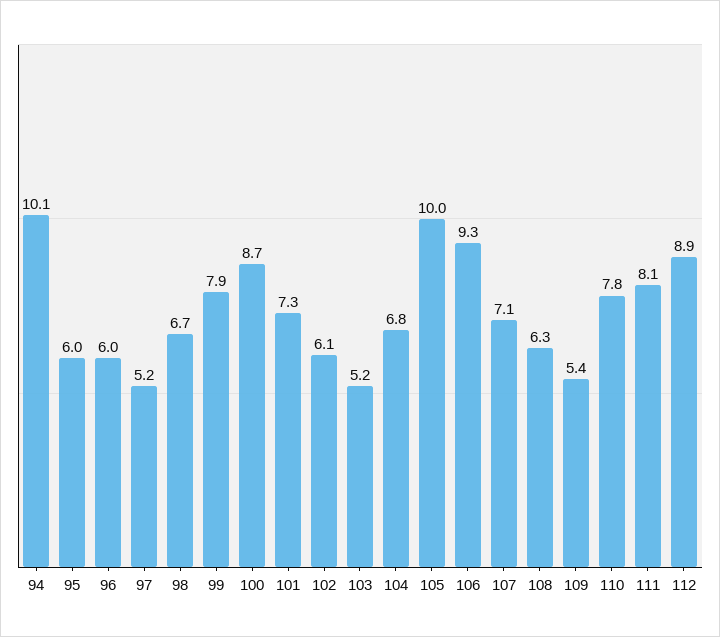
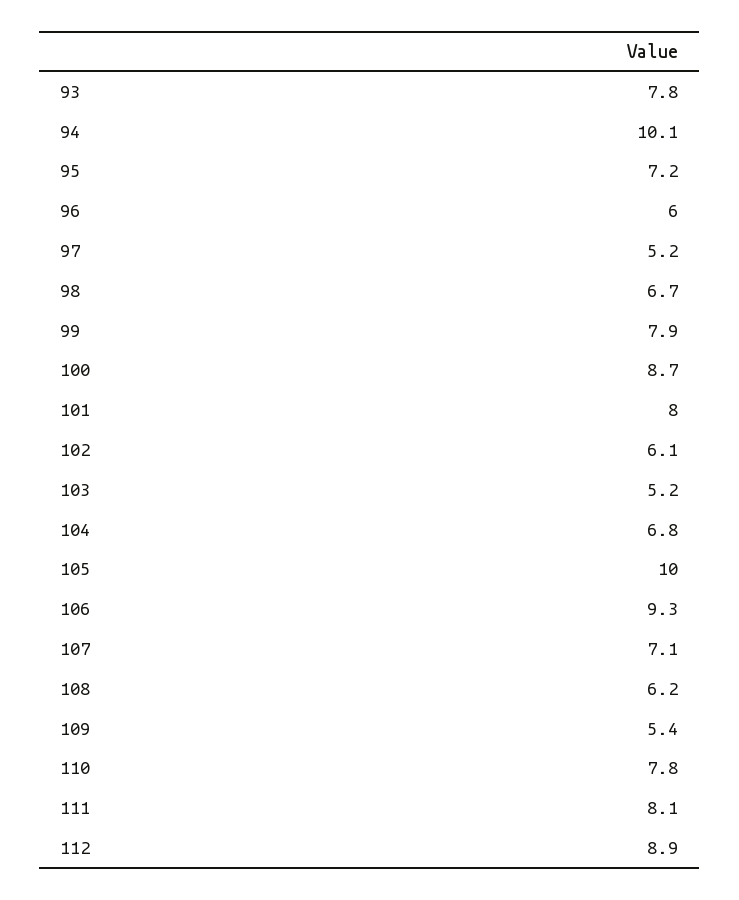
  {
    "94": 10.1,
-   "95": 6,
+   "95": 7.2,
    "96": 6,
    "97": 5.2,
    "98": 6.7,
    "99": 7.9,
    "100": 8.7,
-   "101": 7.3,
+   "101": 8,
    "102": 6.1,
    "103": 5.2,
    "104": 6.8,
    "105": 10,
    "106": 9.3,
    "107": 7.1,
-   "108": 6.3,
+   "108": 6.2,
    "109": 5.4,
    "110": 7.8,
    "111": 8.1,
-   "112": 8.9
+   "112": 8.9,
+   "93": 7.8
  }

